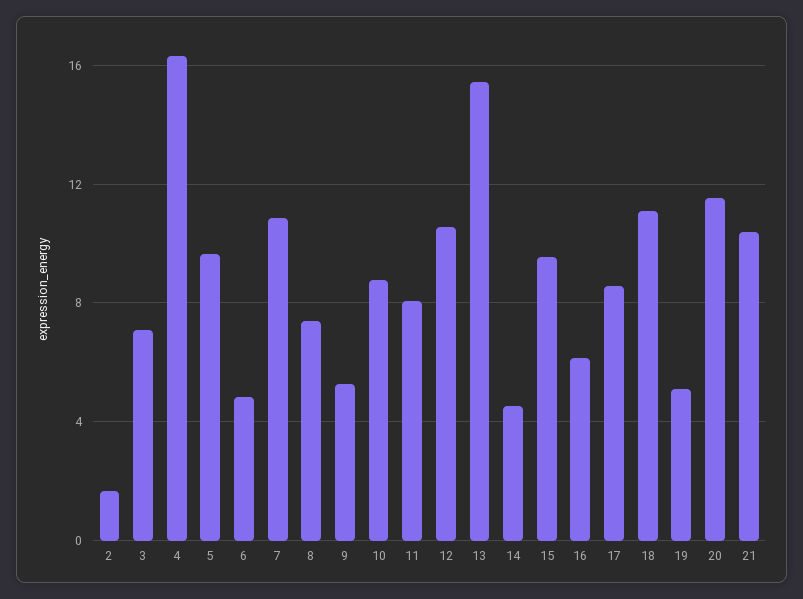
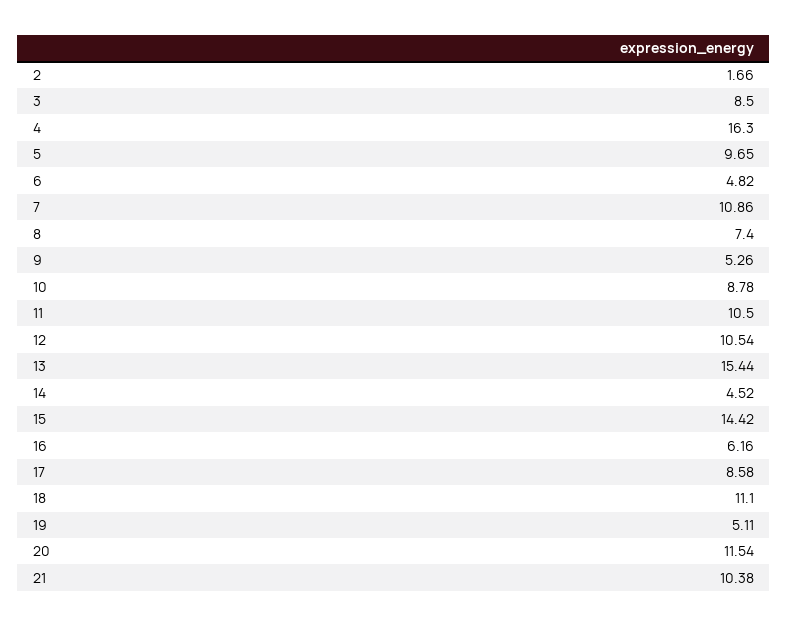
  {
    "2": 1.66,
-   "3": 7,
+   "3": 8.5,
    "4": 16.3,
    "5": 9.65,
    "6": 4.82,
    "7": 10.86,
    "8": 7.4,
    "9": 5.26,
    "10": 8.78,
-   "11": 8,
+   "11": 10.5,
    "12": 10.54,
    "13": 15.44,
    "14": 4.52,
-   "15": 9.5,
+   "15": 14.42,
    "16": 6.16,
    "17": 8.58,
    "18": 11.1,
    "19": 5.11,
    "20": 11.54,
    "21": 10.38
  }

